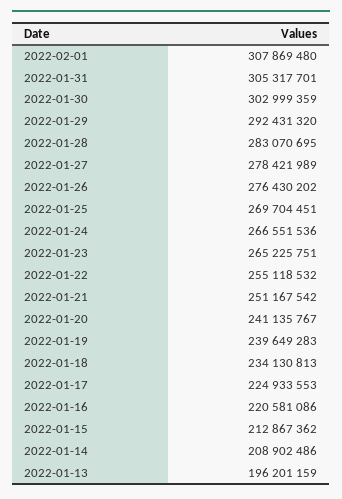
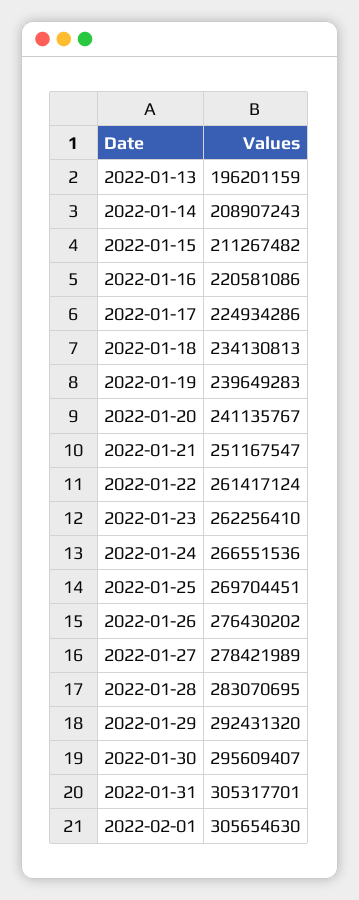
  {
-   "2022-02-01": 307869480,
+   "2022-02-01": 305654630,
    "2022-01-31": 305317701,
-   "2022-01-30": 302999359,
+   "2022-01-30": 295609407,
    "2022-01-29": 292431320,
    "2022-01-28": 283070695,
    "2022-01-27": 278421989,
    "2022-01-26": 276430202,
    "2022-01-25": 269704451,
    "2022-01-24": 266551536,
-   "2022-01-23": 265225751,
+   "2022-01-23": 262256410,
-   "2022-01-22": 255118532,
+   "2022-01-22": 261417124,
-   "2022-01-21": 251167542,
+   "2022-01-21": 251167547,
    "2022-01-20": 241135767,
    "2022-01-19": 239649283,
    "2022-01-18": 234130813,
-   "2022-01-17": 224933553,
+   "2022-01-17": 224934286,
    "2022-01-16": 220581086,
-   "2022-01-15": 212867362,
+   "2022-01-15": 211267482,
-   "2022-01-14": 208902486,
+   "2022-01-14": 208907243,
    "2022-01-13": 196201159
  }

